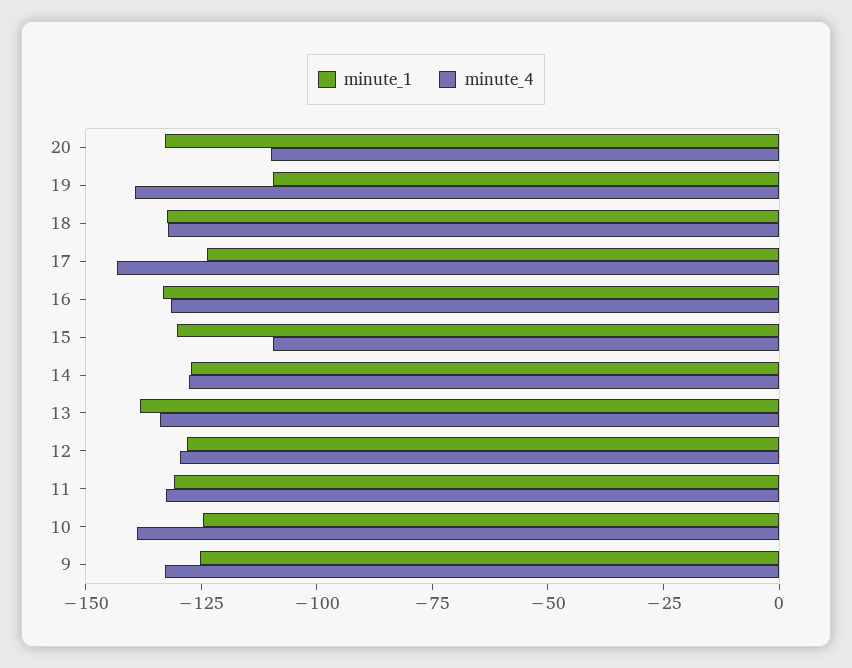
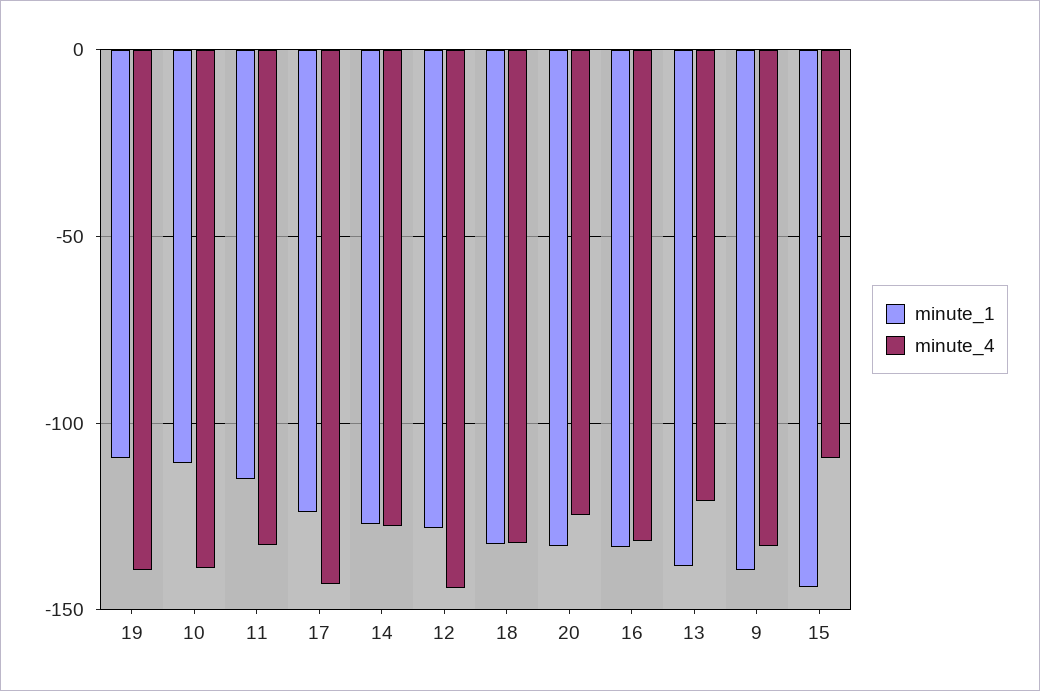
  {
    "minute_1": {
      "20": -135,
      "19": -110,
      "18": -130,
      "17": -125,
      "16": -135,
-     "15": -130,
+     "15": -145,
      "14": -125,
      "13": -140,
      "12": -130,
-     "11": -130,
+     "11": -115,
-     "10": -125,
+     "10": -110,
-     "9": -125
+     "9": -140
    },
    "minute_4": {
-     "20": -110,
+     "20": -125,
      "19": -140,
      "18": -130,
      "17": -145,
      "16": -130,
      "15": -110,
      "14": -130,
-     "13": -135,
+     "13": -120,
-     "12": -130,
+     "12": -145,
      "11": -135,
      "10": -140,
      "9": -135
    }
  }

